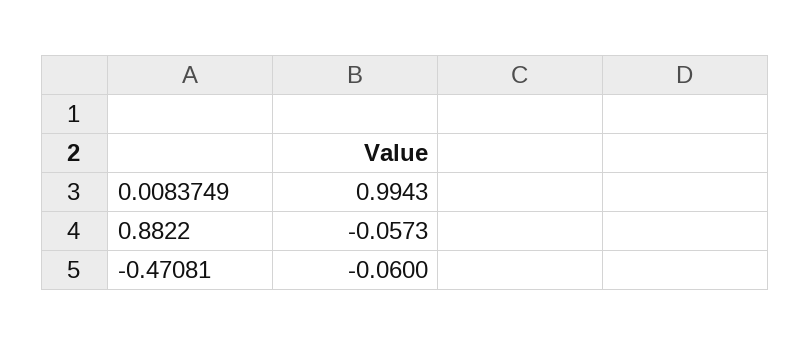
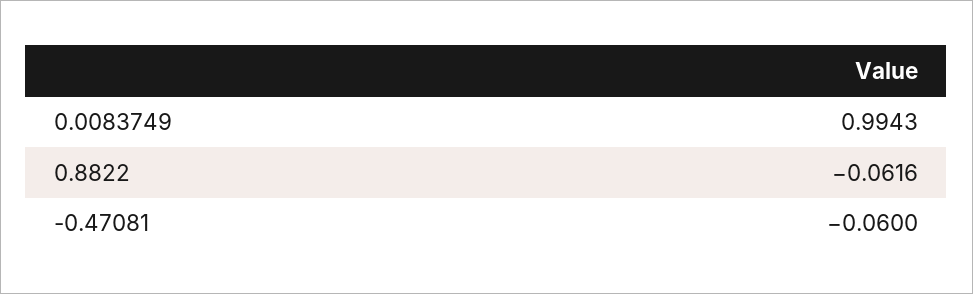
  {
    "0.0083749": 0.9943,
-   "0.8822": -0.0573,
+   "0.8822": -0.0616,
    "-0.47081": -0.06
  }

